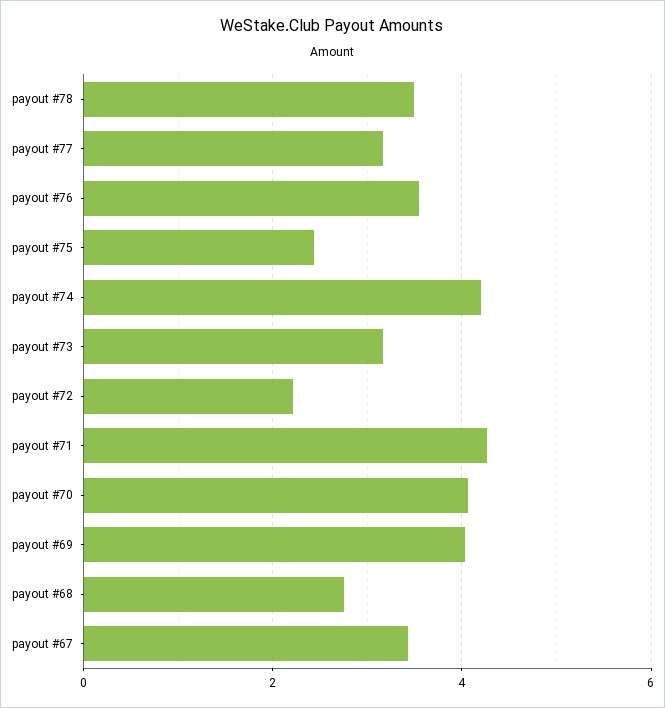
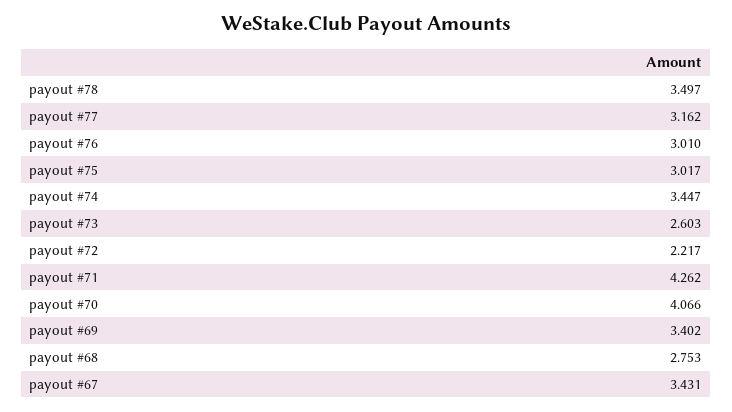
  {
    "payout #78": 3.497,
    "payout #77": 3.162,
-   "payout #76": 3.6,
+   "payout #76": 3.01,
-   "payout #75": 2.4,
+   "payout #75": 3.017,
-   "payout #74": 4.2,
+   "payout #74": 3.447,
-   "payout #73": 3.2,
+   "payout #73": 2.603,
    "payout #72": 2.217,
    "payout #71": 4.262,
    "payout #70": 4.066,
-   "payout #69": 4,
+   "payout #69": 3.402,
    "payout #68": 2.753,
    "payout #67": 3.431
  }

